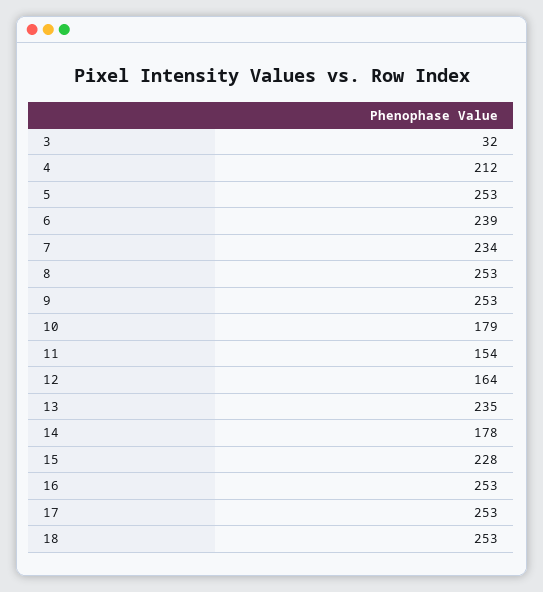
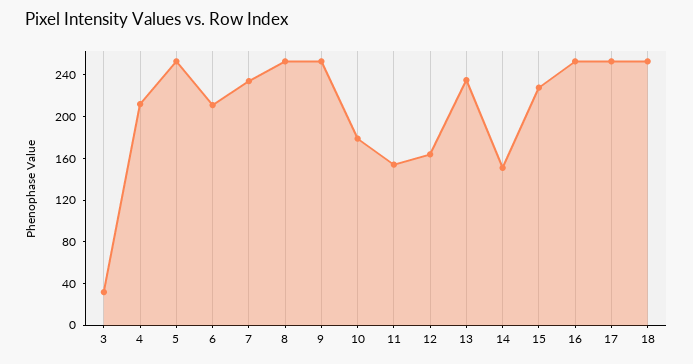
  {
    "3": 32,
    "4": 212,
    "5": 253,
-   "6": 239,
+   "6": 210,
    "7": 234,
    "8": 253,
    "9": 253,
    "10": 179,
    "11": 154,
    "12": 164,
    "13": 235,
-   "14": 178,
+   "14": 150,
    "15": 228,
    "16": 253,
    "17": 253,
    "18": 253
  }

